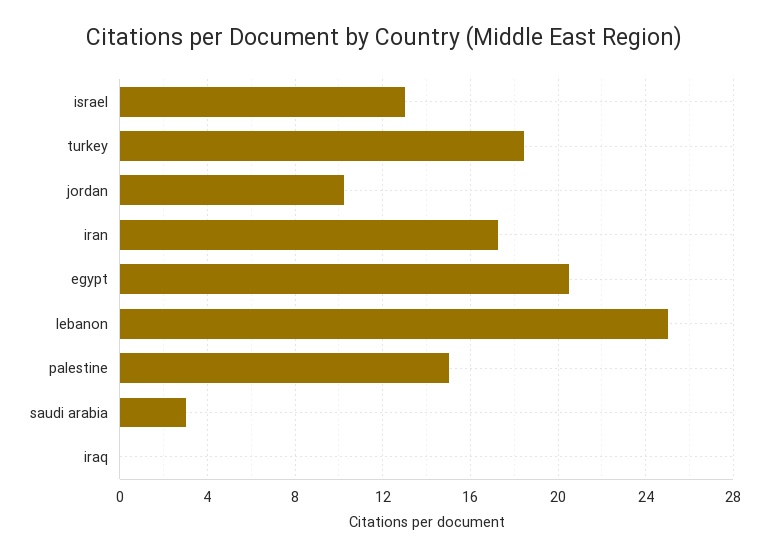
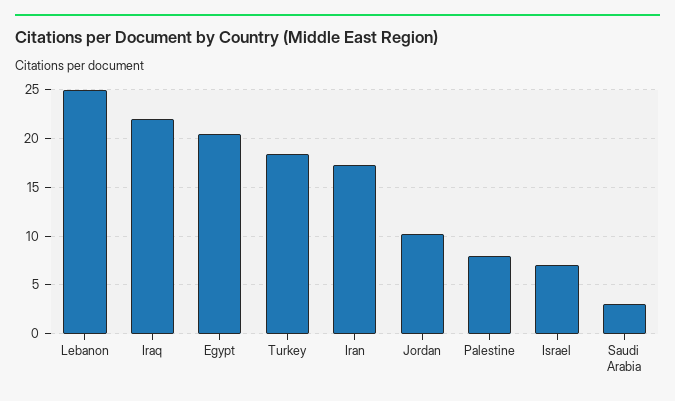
  {
-   "israel": 13,
+   "israel": 7,
    "turkey": 18.5,
    "jordan": 10.5,
    "iran": 17.5,
    "egypt": 20.5,
    "lebanon": 25,
-   "palestine": 15,
+   "palestine": 8,
    "saudi arabia": 3,
-   "iraq": 0
+   "iraq": 22
  }

